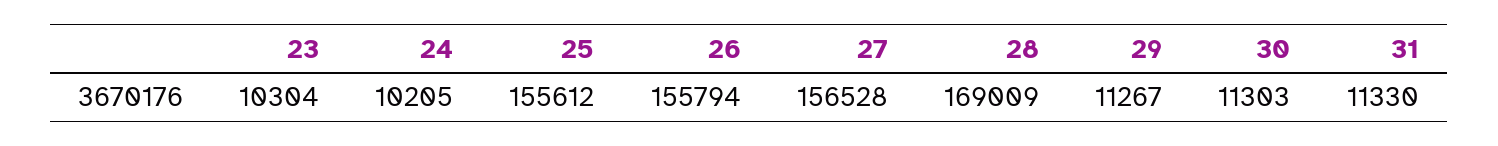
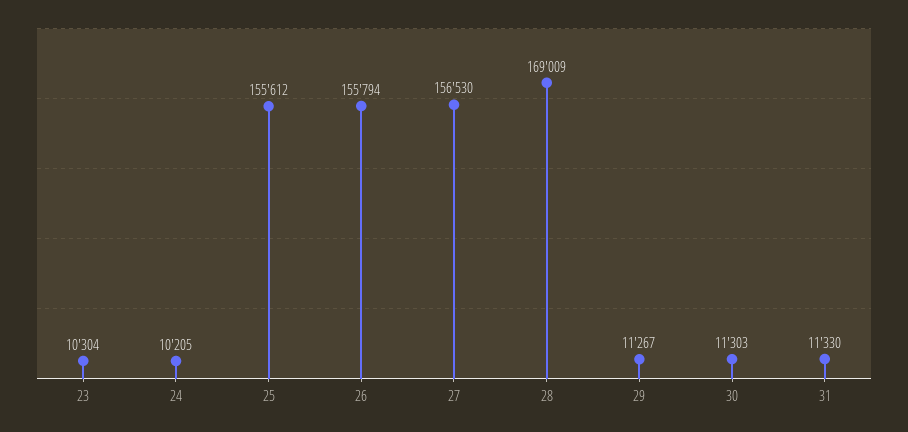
  {
    "23": 10304,
    "24": 10205,
    "25": 155612,
    "26": 155794,
-   "27": 156528,
+   "27": 156530,
    "28": 169009,
    "29": 11267,
    "30": 11303,
    "31": 11330
  }

